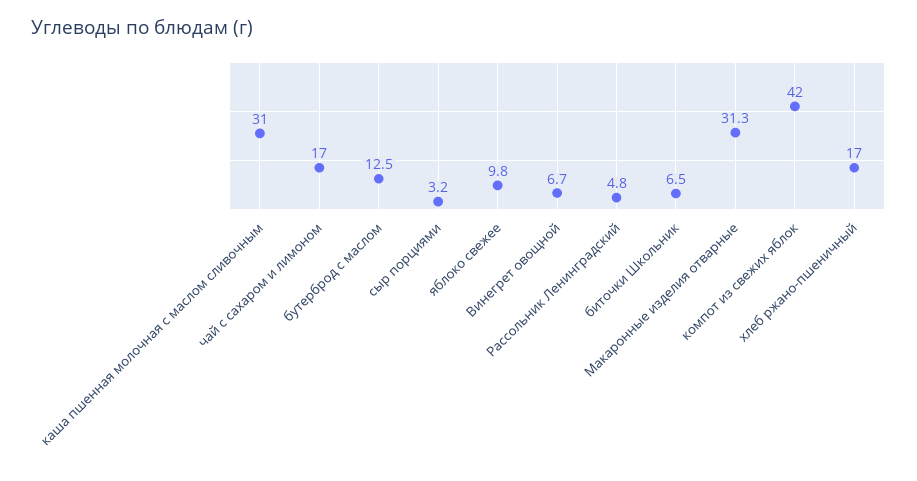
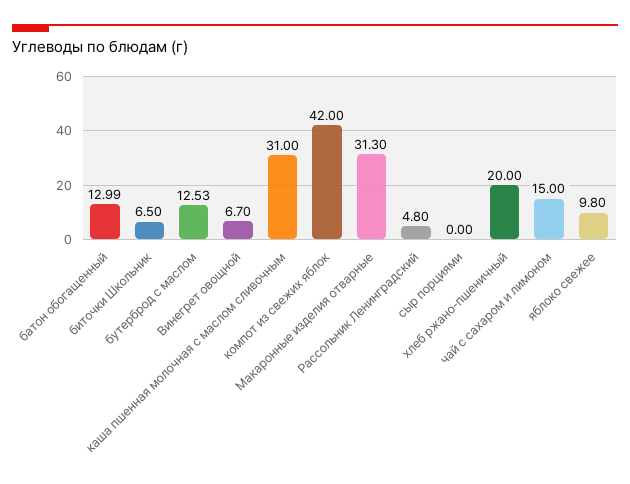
  {
    "каша пшенная молочная с маслом сливочным": 31,
-   "чай с сахаром и лимоном": 17,
+   "чай с сахаром и лимоном": 15,
    "бутерброд с маслом": 12.53,
-   "сыр порциями": 3.2,
+   "сыр порциями": 0,
    "яблоко свежее": 9.8,
    "Винегрет овощной": 6.7,
    "Рассольник Ленинградский": 4.8,
    "биточки Школьник": 6.5,
    "Макаронные изделия отварные": 31.3,
    "компот из свежих яблок": 42,
-   "хлеб ржано-пшеничный": 17
+   "хлеб ржано-пшеничный": 20,
+   "батон обогащенный": 12.99
  }

